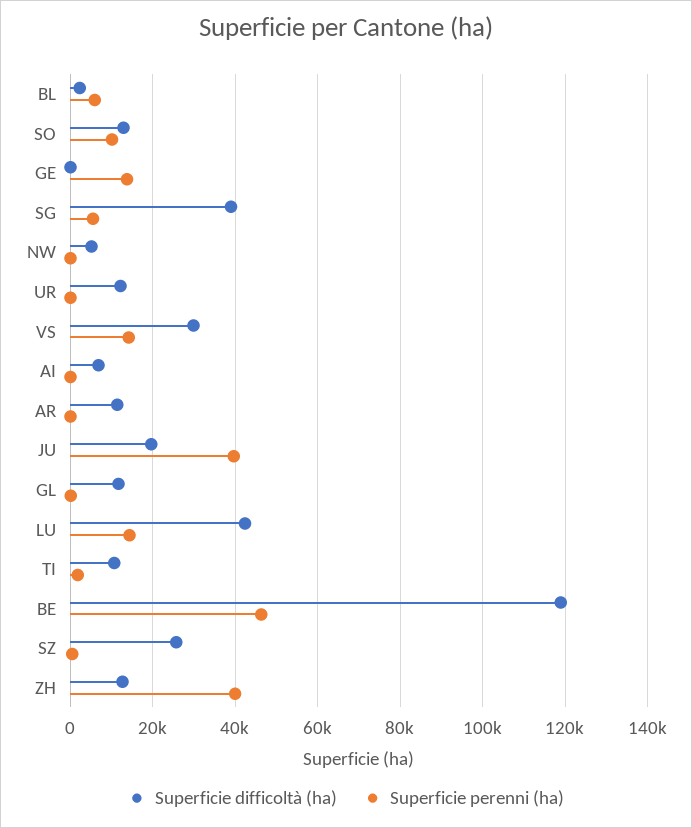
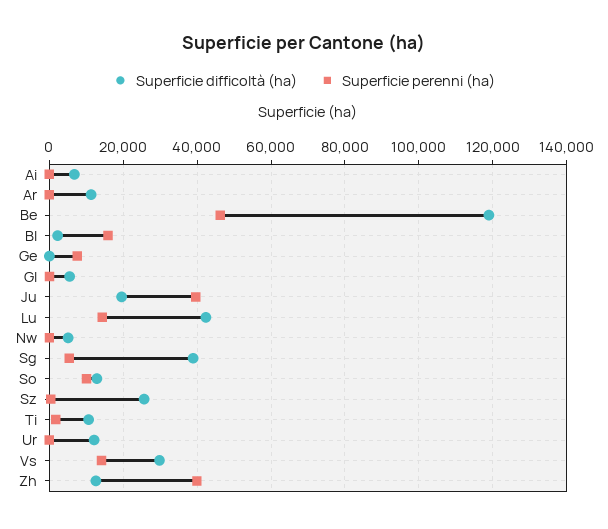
  {
    "Superficie difficoltà (ha)": {
      "BL": 2000,
      "SO": 12000,
      "GE": 0,
      "SG": 38000,
      "NW": 6000,
      "UR": 12000,
      "VS": 30000,
      "AI": 6000,
      "AR": 12000,
      "JU": 20000,
-     "GL": 12000,
+     "GL": 6000,
      "LU": 42000,
      "TI": 10000,
      "BE": 118000,
      "SZ": 26000,
      "ZH": 12000
    },
    "Superficie perenni (ha)": {
-     "BL": 6000,
+     "BL": 16000,
      "SO": 10000,
-     "GE": 14000,
+     "GE": 8000,
      "SG": 6000,
      "NW": 0,
      "UR": 0,
      "VS": 14000,
      "AI": 0,
      "AR": 0,
      "JU": 40000,
      "GL": 0,
      "LU": 14000,
      "TI": 2000,
      "BE": 46000,
      "SZ": 0,
      "ZH": 40000
    }
  }

